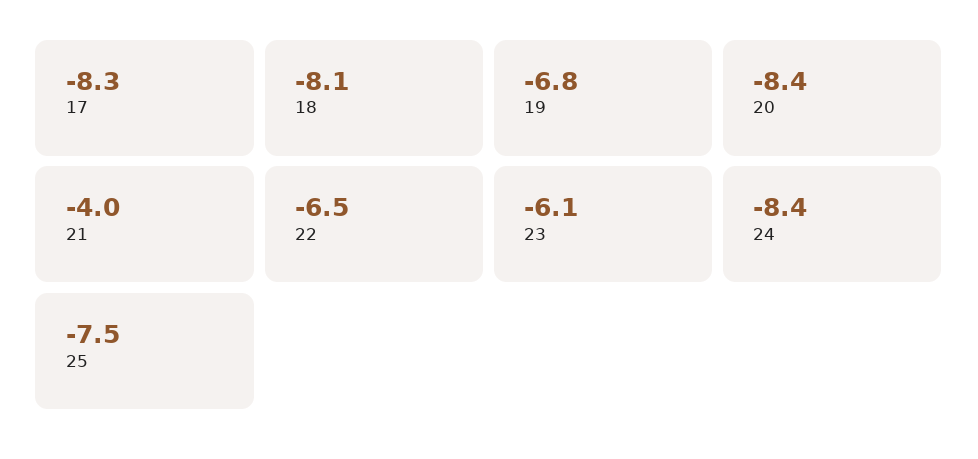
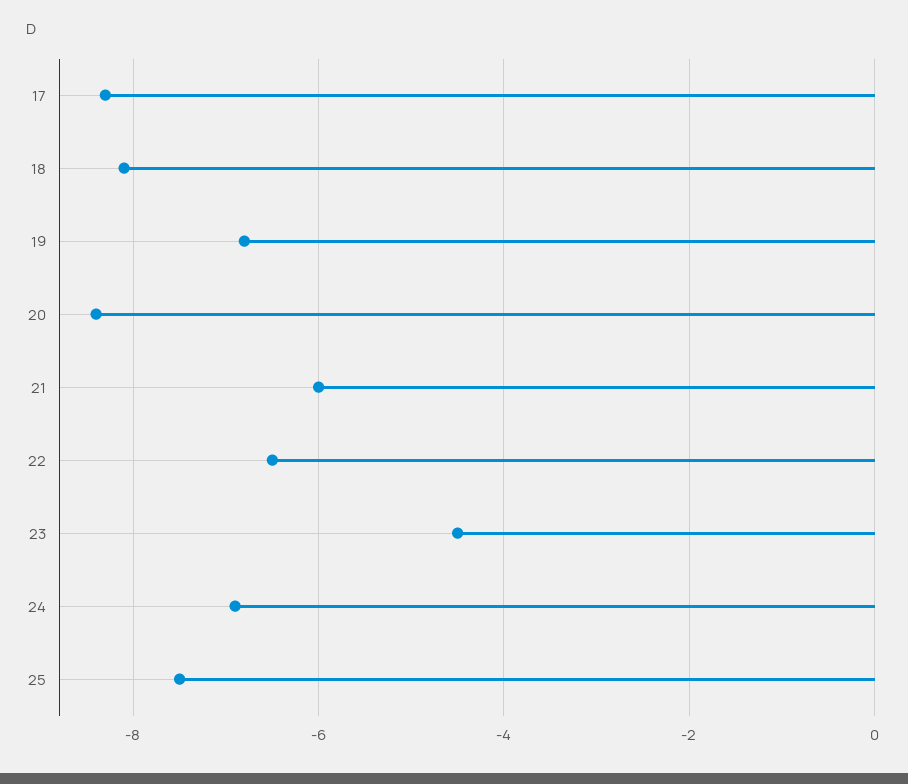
  {
    "17": -8.3,
    "18": -8.1,
    "19": -6.8,
    "20": -8.4,
-   "21": -4,
+   "21": -6,
    "22": -6.5,
-   "23": -6.1,
+   "23": -4.5,
-   "24": -8.4,
+   "24": -7,
    "25": -7.5
  }

